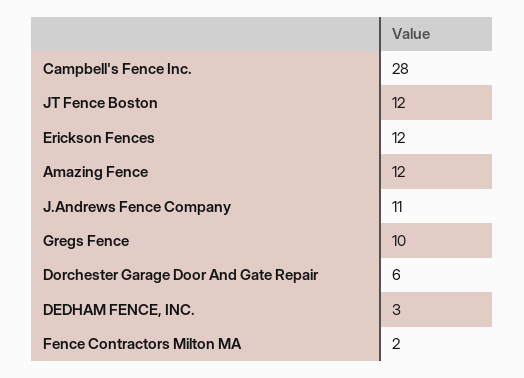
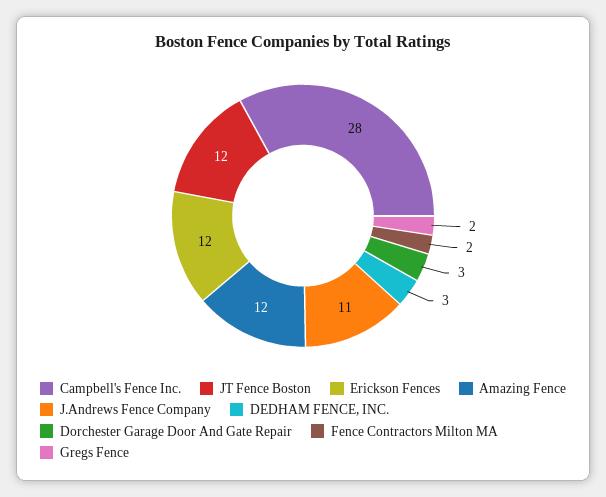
  {
    "Campbell's Fence Inc.": 28,
    "JT Fence Boston": 12,
    "Erickson Fences": 12,
    "Amazing Fence": 12,
    "J.Andrews Fence Company": 11,
-   "Gregs Fence": 10,
+   "Gregs Fence": 2,
-   "Dorchester Garage Door And Gate Repair": 6,
+   "Dorchester Garage Door And Gate Repair": 3,
    "DEDHAM FENCE, INC.": 3,
    "Fence Contractors Milton MA": 2
  }

